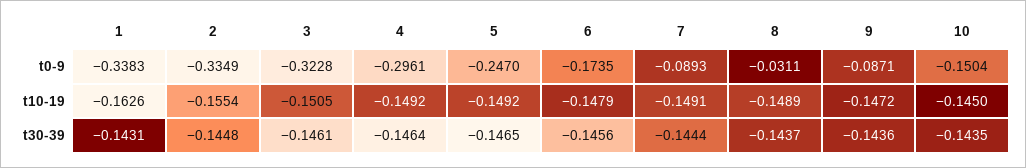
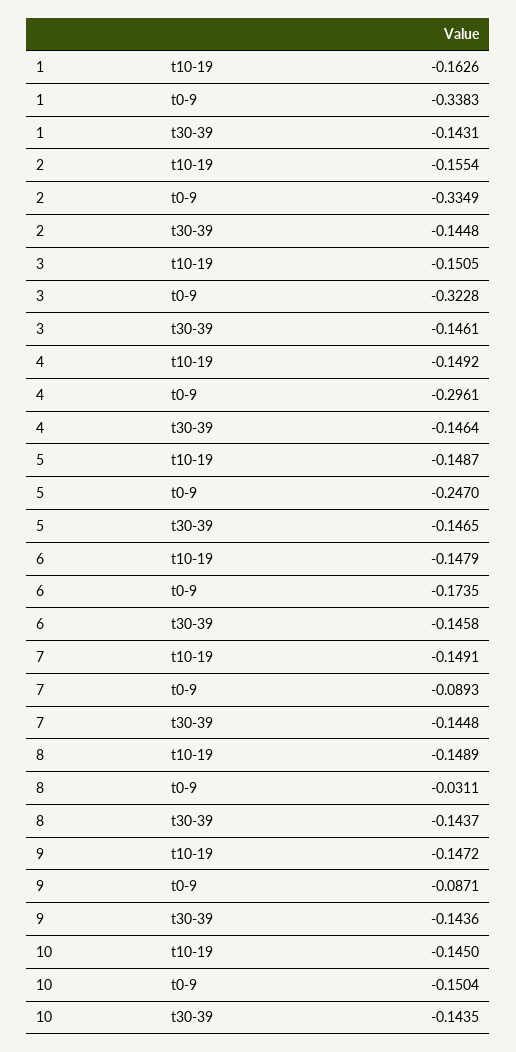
  {
    "1": {
      "t0-9": -0.3383,
      "t10-19": -0.1626,
      "t30-39": -0.1431
    },
    "2": {
      "t0-9": -0.3349,
      "t10-19": -0.1554,
      "t30-39": -0.1448
    },
    "3": {
      "t0-9": -0.3228,
      "t10-19": -0.1505,
      "t30-39": -0.1461
    },
    "4": {
      "t0-9": -0.2961,
      "t10-19": -0.1492,
      "t30-39": -0.1464
    },
    "5": {
      "t0-9": -0.247,
-     "t10-19": -0.1492,
+     "t10-19": -0.1487,
      "t30-39": -0.1465
    },
    "6": {
      "t0-9": -0.1735,
      "t10-19": -0.1479,
-     "t30-39": -0.1456
+     "t30-39": -0.1458
    },
    "7": {
      "t0-9": -0.0893,
      "t10-19": -0.1491,
-     "t30-39": -0.1444
+     "t30-39": -0.1448
    },
    "8": {
      "t0-9": -0.0311,
      "t10-19": -0.1489,
      "t30-39": -0.1437
    },
    "9": {
      "t0-9": -0.0871,
      "t10-19": -0.1472,
      "t30-39": -0.1436
    },
    "10": {
      "t0-9": -0.1504,
      "t10-19": -0.145,
      "t30-39": -0.1435
    }
  }

